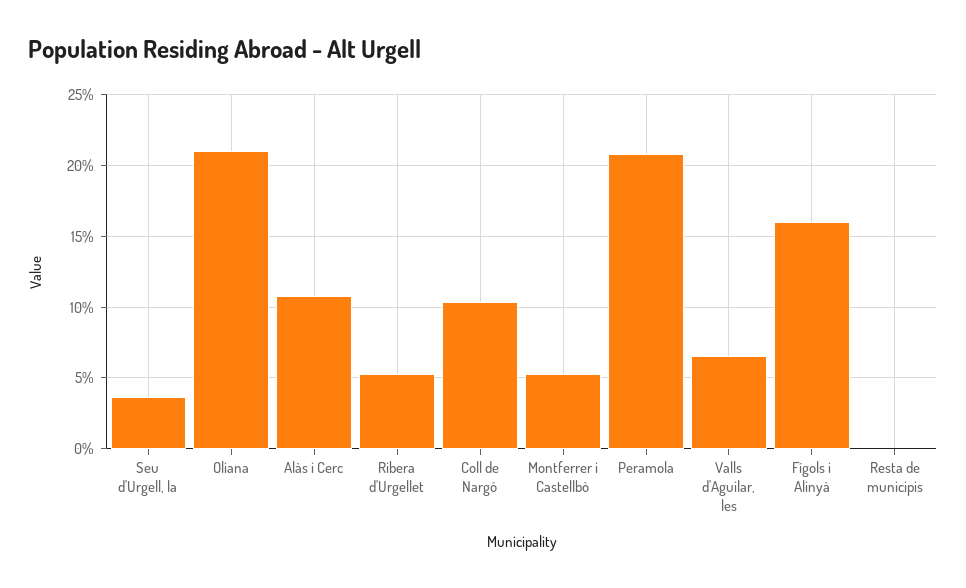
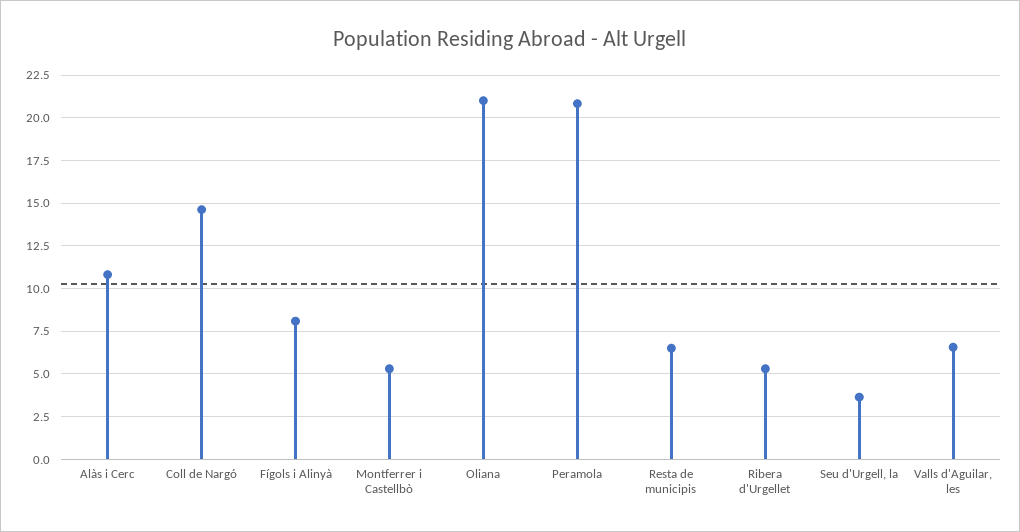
  {
    "Seu d'Urgell, la": 3.5,
    "Oliana": 21,
    "Alàs i Cerc": 11,
    "Ribera d'Urgellet": 5.5,
-   "Coll de Nargó": 10.5,
+   "Coll de Nargó": 14.5,
    "Montferrer i Castellbò": 5.5,
    "Peramola": 21,
    "Valls d'Aguilar, les": 6.5,
-   "Fígols i Alinyà": 16,
+   "Fígols i Alinyà": 8,
-   "Resta de municipis": 0
+   "Resta de municipis": 6.5
  }

